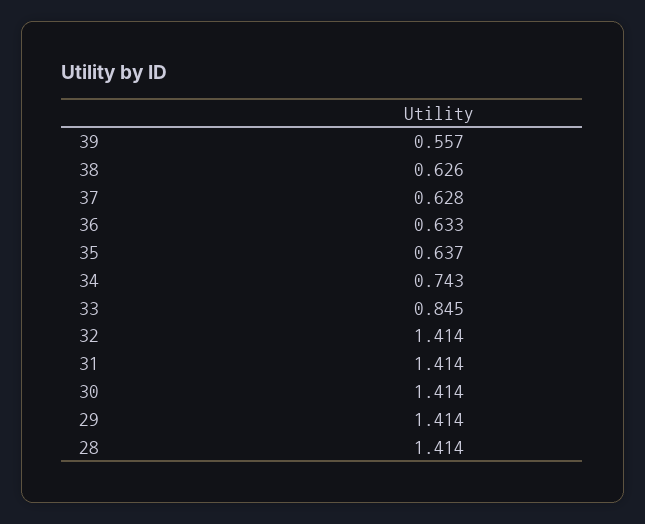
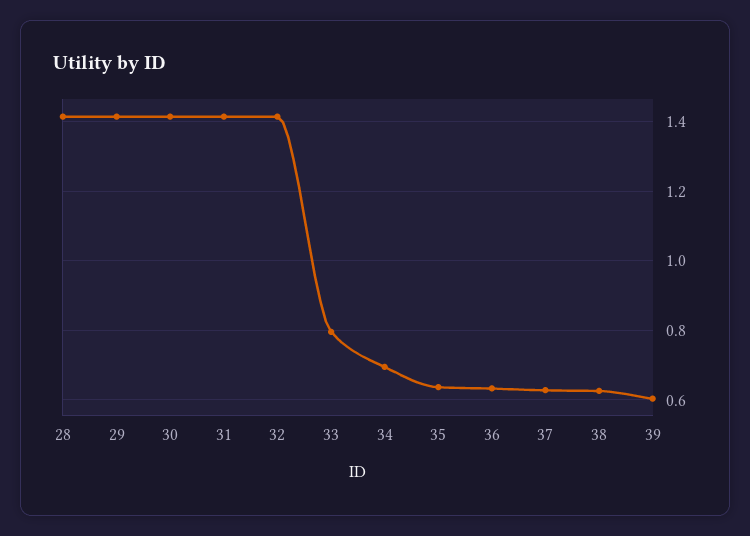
  {
-   "39": 0.557,
+   "39": 0.6,
    "38": 0.626,
    "37": 0.628,
    "36": 0.633,
    "35": 0.637,
-   "34": 0.743,
+   "34": 0.7,
-   "33": 0.845,
+   "33": 0.8,
    "32": 1.414,
    "31": 1.414,
    "30": 1.414,
    "29": 1.414,
    "28": 1.414
  }

